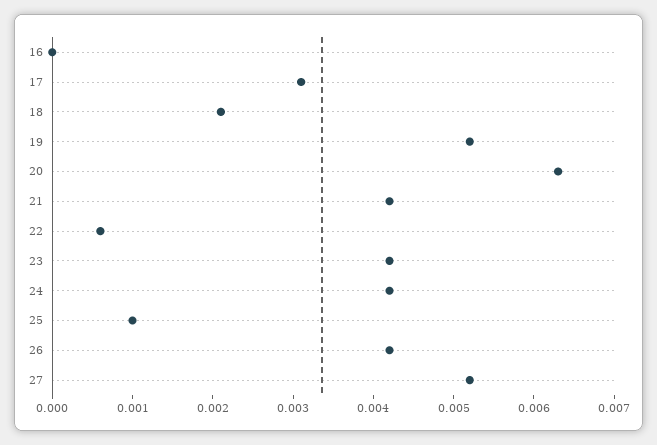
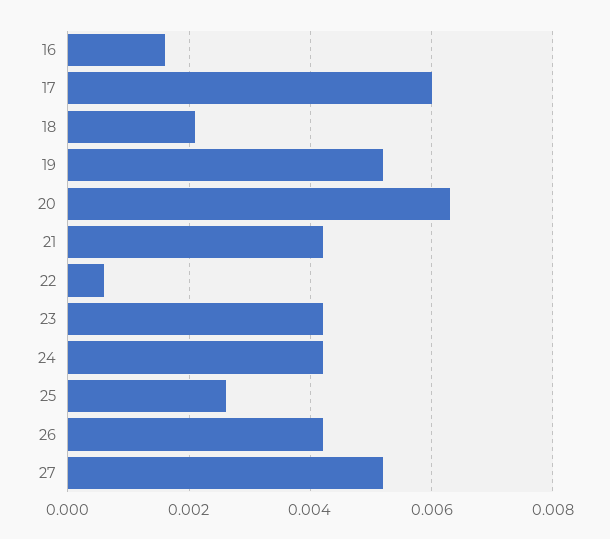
  {
-   "16": 0,
+   "16": 0.0015,
-   "17": 0.0031,
+   "17": 0.006,
    "18": 0.0021,
    "19": 0.0052,
    "20": 0.0063,
    "21": 0.0042,
    "22": 0.0006,
    "23": 0.0042,
    "24": 0.0042,
-   "25": 0.001,
+   "25": 0.0025,
    "26": 0.0042,
    "27": 0.0052
  }

